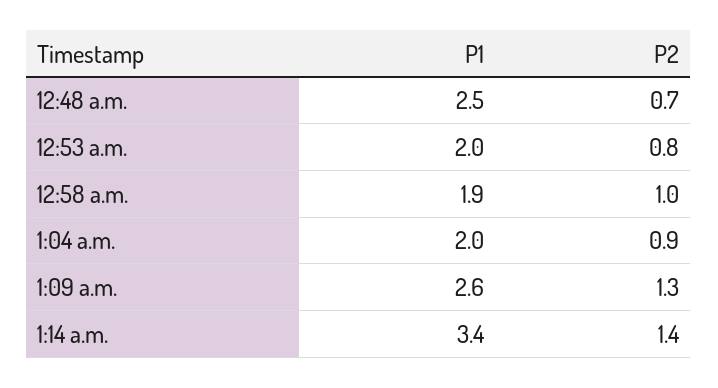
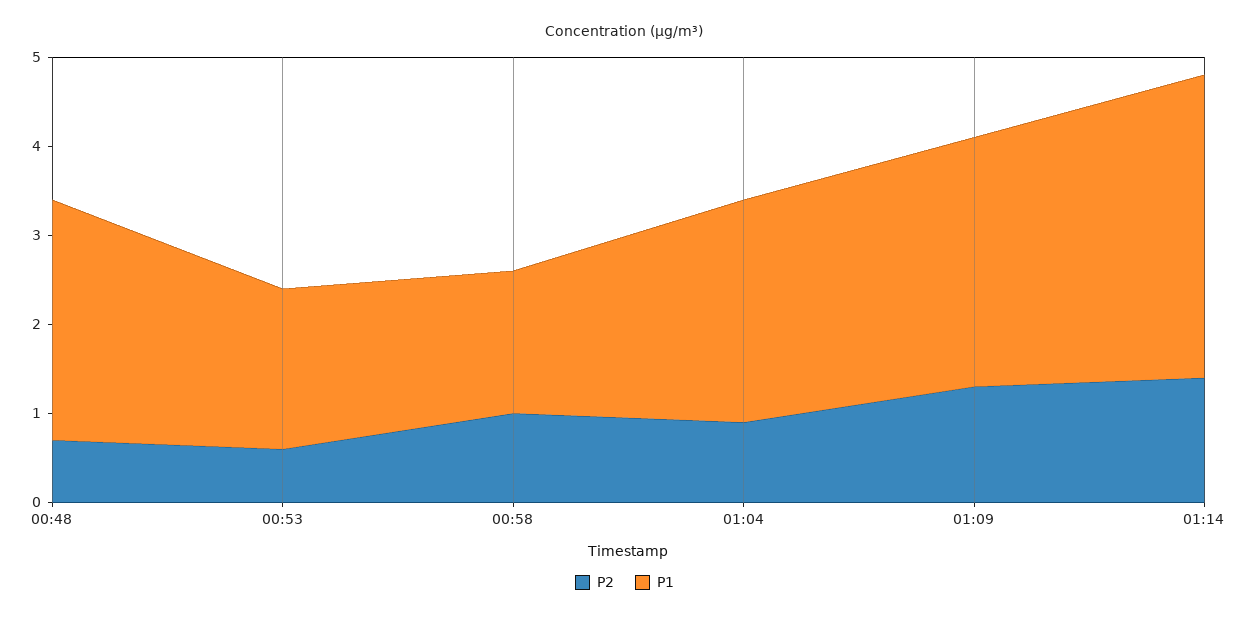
  {
    "P1": {
-     "12:48 a.m.": 2.5,
+     "12:48 a.m.": 2.7,
-     "12:53 a.m.": 2,
+     "12:53 a.m.": 1.8,
-     "12:58 a.m.": 1.9,
+     "12:58 a.m.": 1.6,
-     "1:04 a.m.": 2,
+     "1:04 a.m.": 2.5,
-     "1:09 a.m.": 2.6,
+     "1:09 a.m.": 2.8,
      "1:14 a.m.": 3.4
    },
    "P2": {
      "12:48 a.m.": 0.7,
-     "12:53 a.m.": 0.8,
+     "12:53 a.m.": 0.6,
      "12:58 a.m.": 1,
      "1:04 a.m.": 0.9,
      "1:09 a.m.": 1.3,
      "1:14 a.m.": 1.4
    }
  }

